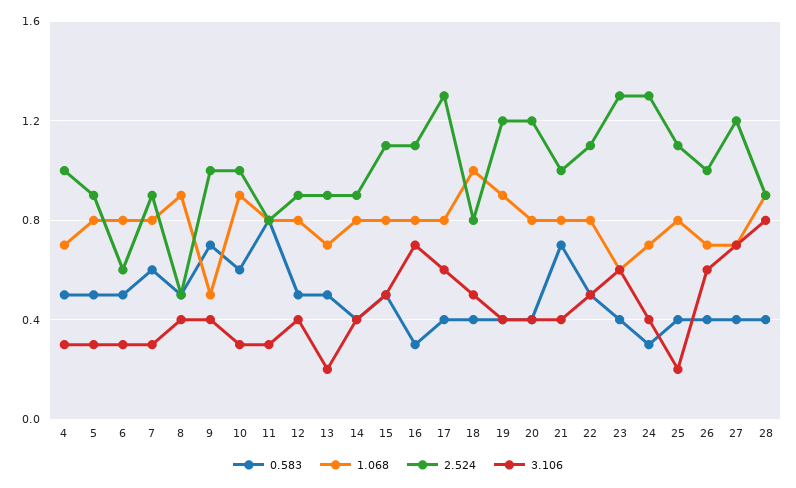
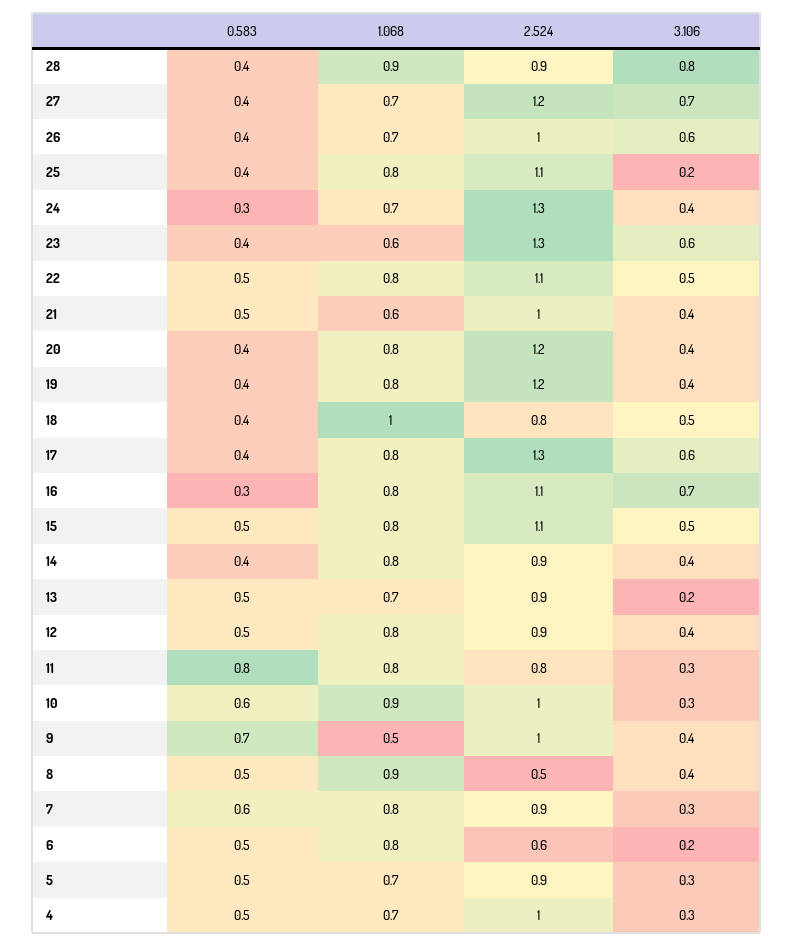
  {
    "0.583": {
      "4": 0.5,
      "5": 0.5,
      "6": 0.5,
      "7": 0.6,
      "8": 0.5,
      "9": 0.7,
      "10": 0.6,
      "11": 0.8,
      "12": 0.5,
      "13": 0.5,
      "14": 0.4,
      "15": 0.5,
      "16": 0.3,
      "17": 0.4,
      "18": 0.4,
      "19": 0.4,
      "20": 0.4,
-     "21": 0.7,
+     "21": 0.5,
      "22": 0.5,
      "23": 0.4,
      "24": 0.3,
      "25": 0.4,
      "26": 0.4,
      "27": 0.4,
      "28": 0.4
    },
    "1.068": {
      "4": 0.7,
-     "5": 0.8,
+     "5": 0.7,
      "6": 0.8,
      "7": 0.8,
      "8": 0.9,
      "9": 0.5,
      "10": 0.9,
      "11": 0.8,
      "12": 0.8,
      "13": 0.7,
      "14": 0.8,
      "15": 0.8,
      "16": 0.8,
      "17": 0.8,
      "18": 1,
-     "19": 0.9,
+     "19": 0.8,
      "20": 0.8,
-     "21": 0.8,
+     "21": 0.6,
      "22": 0.8,
      "23": 0.6,
      "24": 0.7,
      "25": 0.8,
      "26": 0.7,
      "27": 0.7,
      "28": 0.9
    },
    "2.524": {
      "4": 1,
      "5": 0.9,
      "6": 0.6,
      "7": 0.9,
      "8": 0.5,
      "9": 1,
      "10": 1,
      "11": 0.8,
      "12": 0.9,
      "13": 0.9,
      "14": 0.9,
      "15": 1.1,
      "16": 1.1,
      "17": 1.3,
      "18": 0.8,
      "19": 1.2,
      "20": 1.2,
      "21": 1,
      "22": 1.1,
      "23": 1.3,
      "24": 1.3,
      "25": 1.1,
      "26": 1,
      "27": 1.2,
      "28": 0.9
    },
    "3.106": {
      "4": 0.3,
      "5": 0.3,
-     "6": 0.3,
+     "6": 0.2,
      "7": 0.3,
      "8": 0.4,
      "9": 0.4,
      "10": 0.3,
      "11": 0.3,
      "12": 0.4,
      "13": 0.2,
      "14": 0.4,
      "15": 0.5,
      "16": 0.7,
      "17": 0.6,
      "18": 0.5,
      "19": 0.4,
      "20": 0.4,
      "21": 0.4,
      "22": 0.5,
      "23": 0.6,
      "24": 0.4,
      "25": 0.2,
      "26": 0.6,
      "27": 0.7,
      "28": 0.8
    }
  }

